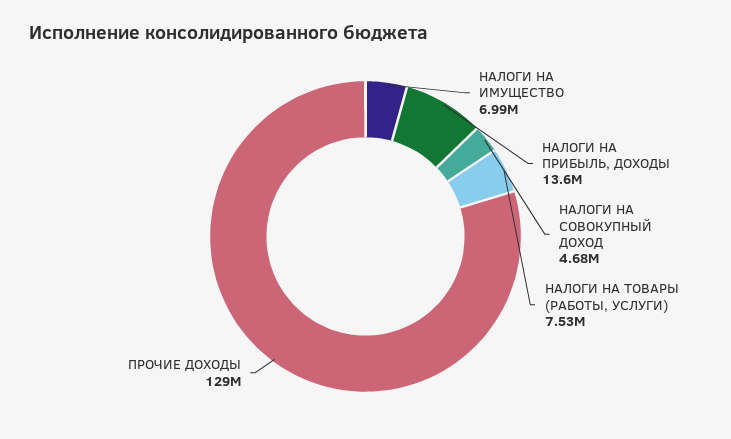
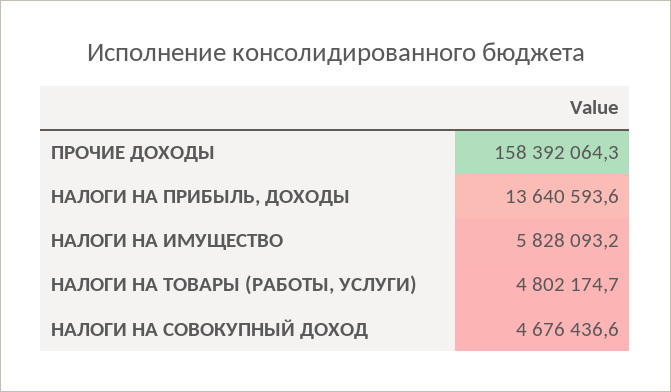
  {
-   "НАЛОГИ НА ИМУЩЕСТВО": 6990000,
+   "НАЛОГИ НА ИМУЩЕСТВО": 5828093.2,
    "НАЛОГИ НА ПРИБЫЛЬ, ДОХОДЫ": 13640593.6,
    "НАЛОГИ НА СОВОКУПНЫЙ ДОХОД": 4676436.6,
-   "НАЛОГИ НА ТОВАРЫ (РАБОТЫ, УСЛУГИ)": 7530000,
+   "НАЛОГИ НА ТОВАРЫ (РАБОТЫ, УСЛУГИ)": 4802174.7,
-   "ПРОЧИЕ ДОХОДЫ": 129000000
+   "ПРОЧИЕ ДОХОДЫ": 158392064.3
  }

